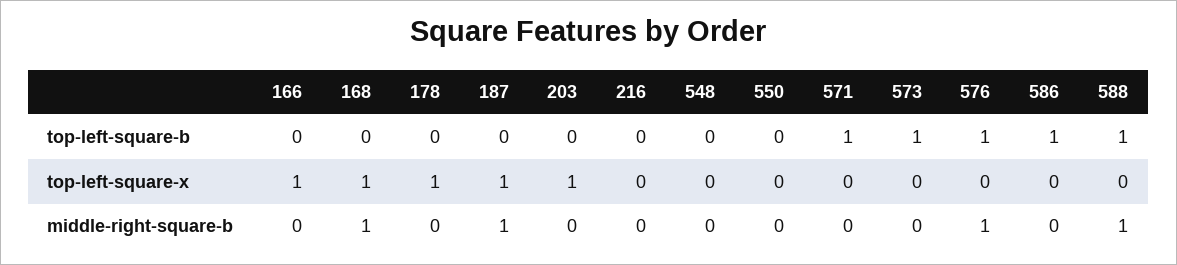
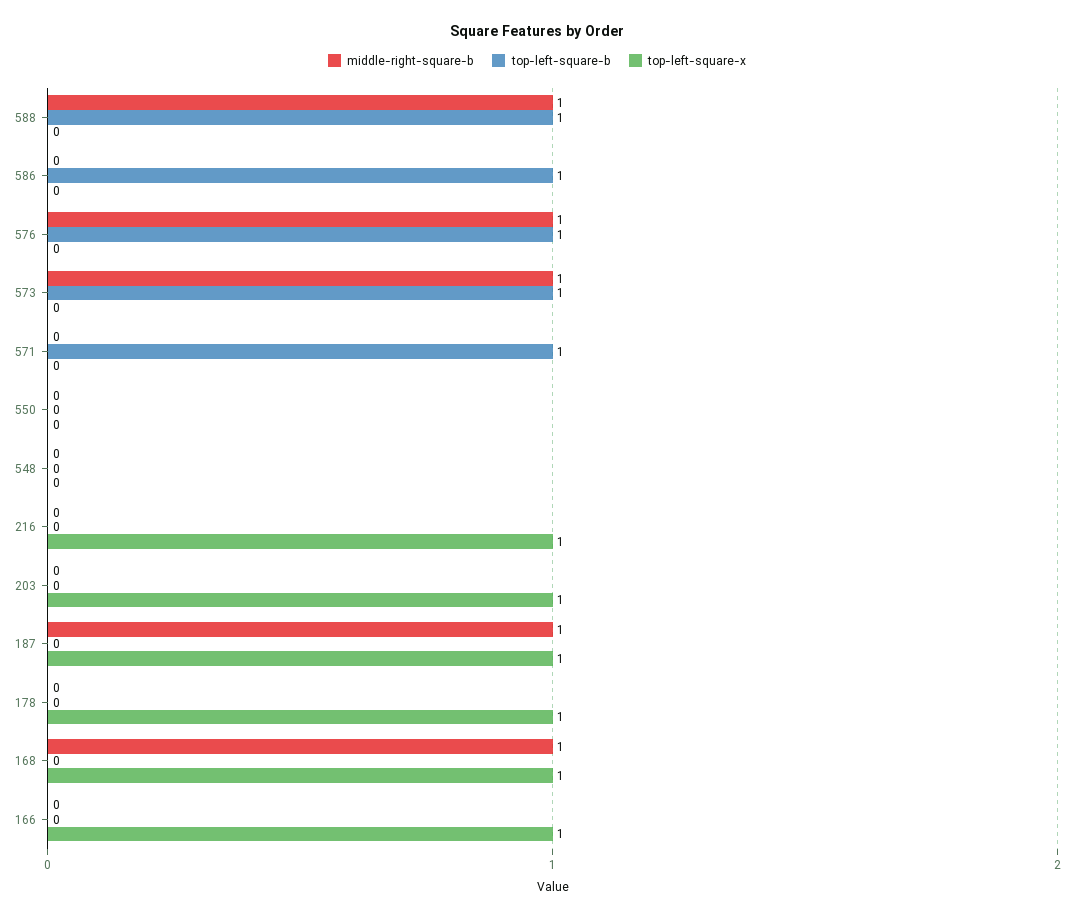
  {
    "top-left-square-b": {
      "166": 0,
      "168": 0,
      "178": 0,
      "187": 0,
      "203": 0,
      "216": 0,
      "548": 0,
      "550": 0,
      "571": 1,
      "573": 1,
      "576": 1,
      "586": 1,
      "588": 1
    },
    "top-left-square-x": {
      "166": 1,
      "168": 1,
      "178": 1,
      "187": 1,
      "203": 1,
-     "216": 0,
+     "216": 1,
      "548": 0,
      "550": 0,
      "571": 0,
      "573": 0,
      "576": 0,
      "586": 0,
      "588": 0
    },
    "middle-right-square-b": {
      "166": 0,
      "168": 1,
      "178": 0,
      "187": 1,
      "203": 0,
      "216": 0,
      "548": 0,
      "550": 0,
      "571": 0,
-     "573": 0,
+     "573": 1,
      "576": 1,
      "586": 0,
      "588": 1
    }
  }

